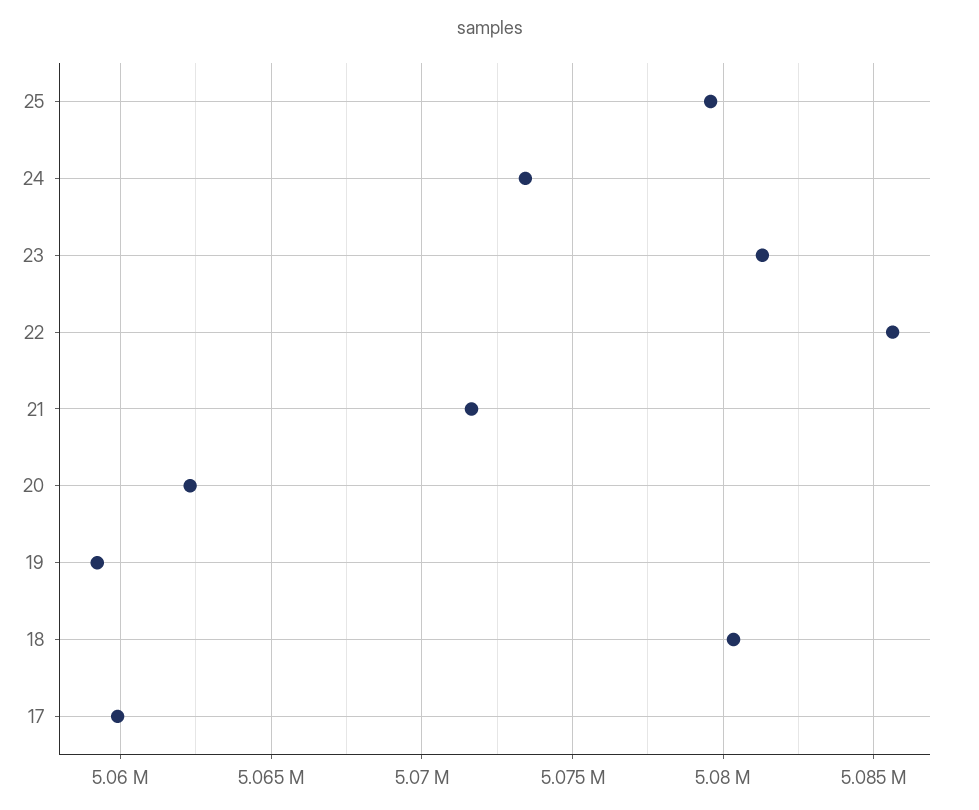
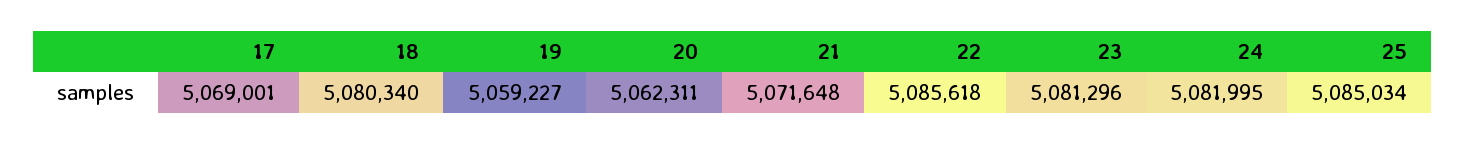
  {
-   "25": 5079500,
+   "25": 5085034,
-   "24": 5073500,
+   "24": 5081995,
    "23": 5081296,
    "22": 5085618,
    "21": 5071648,
    "20": 5062311,
    "19": 5059227,
    "18": 5080340,
-   "17": 5060000
+   "17": 5069001
  }

